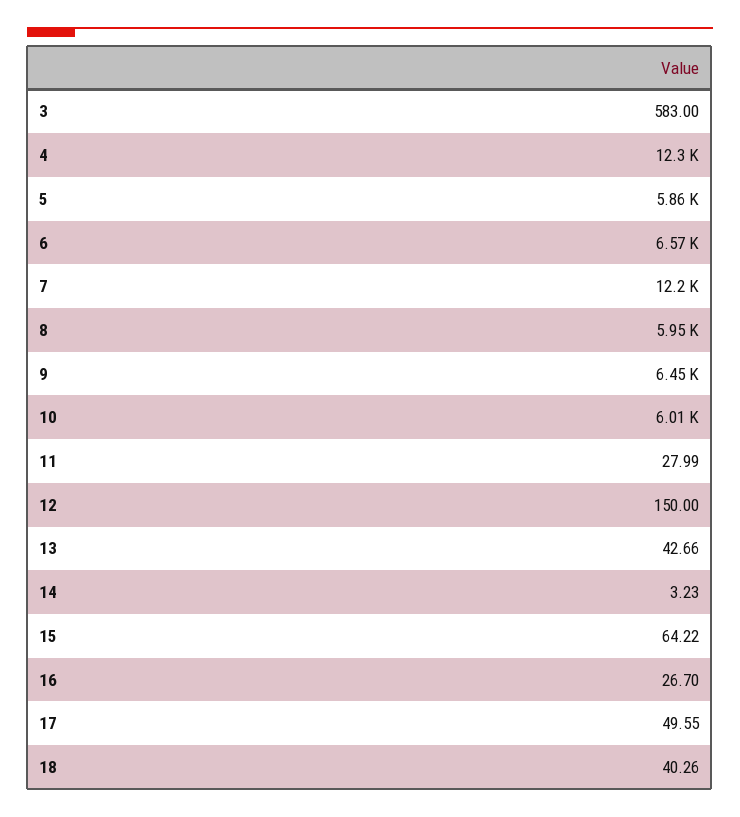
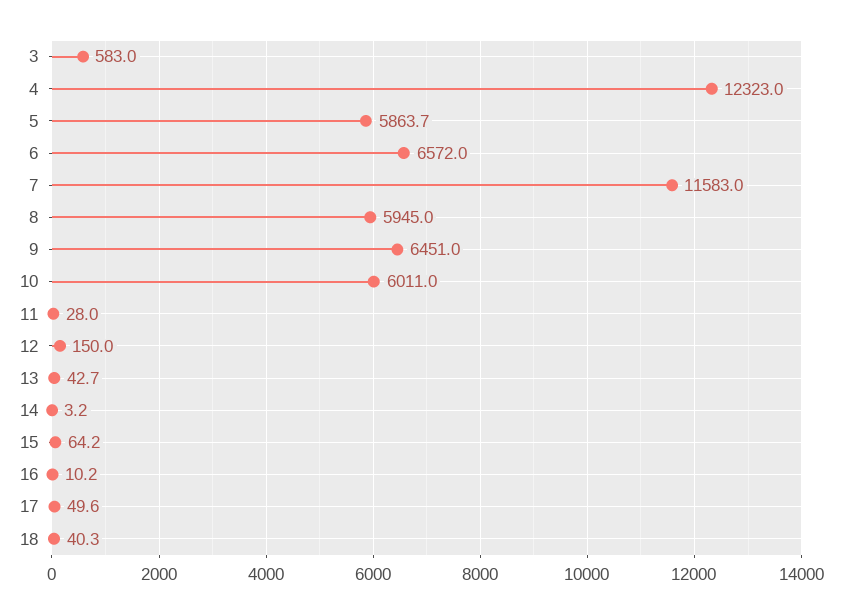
  {
    "3": 583,
    "4": 12323,
    "5": 5863.7,
    "6": 6572,
-   "7": 12200,
+   "7": 11583,
    "8": 5945,
    "9": 6451,
    "10": 6011,
    "11": 27.99,
    "12": 150,
    "13": 42.66,
    "14": 3.23,
    "15": 64.22,
-   "16": 26.7,
+   "16": 10.2,
    "17": 49.55,
    "18": 40.26
  }

